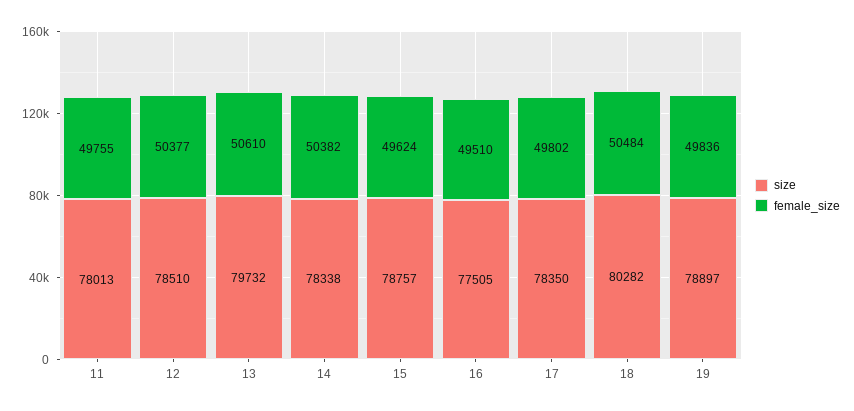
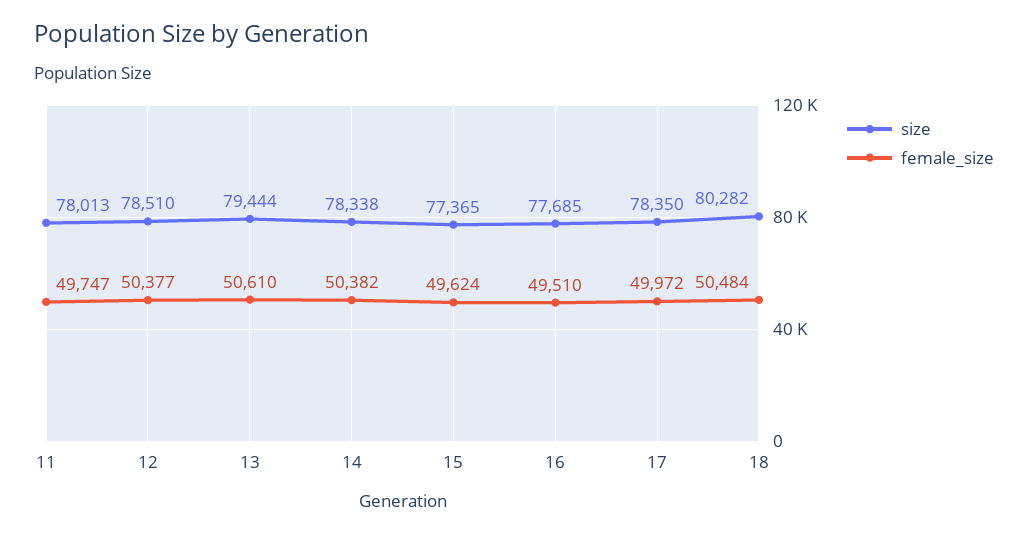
  {
    "size": {
      "11": 78013,
      "12": 78510,
-     "13": 79732,
+     "13": 79444,
      "14": 78338,
-     "15": 78757,
+     "15": 77365,
-     "16": 77505,
+     "16": 77685,
      "17": 78350,
-     "18": 80282,
+     "18": 80282
-     "19": 78897
    },
    "female_size": {
-     "11": 49755,
+     "11": 49747,
      "12": 50377,
      "13": 50610,
      "14": 50382,
      "15": 49624,
      "16": 49510,
-     "17": 49802,
+     "17": 49972,
-     "18": 50484,
+     "18": 50484
-     "19": 49836
    }
  }

